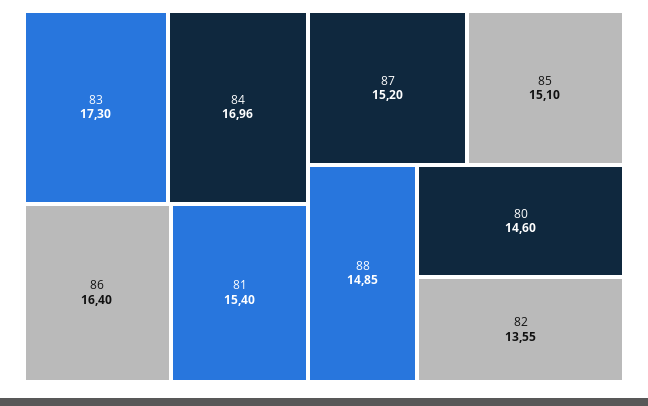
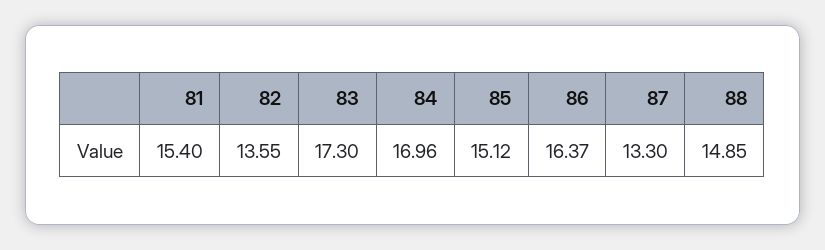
  {
    "83": 17.3,
    "84": 16.96,
-   "86": 16.4,
+   "86": 16.37,
    "81": 15.4,
-   "87": 15.2,
+   "87": 13.3,
-   "85": 15.1,
+   "85": 15.12,
    "88": 14.85,
-   "80": 14.6,
    "82": 13.55
  }

